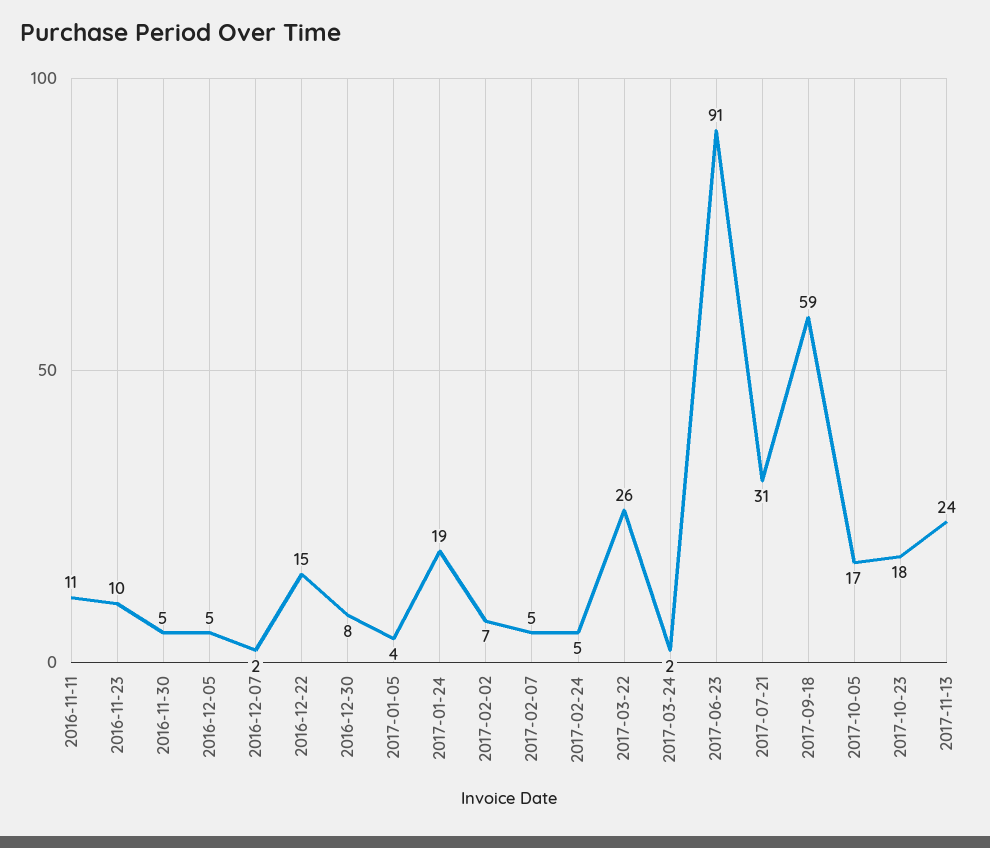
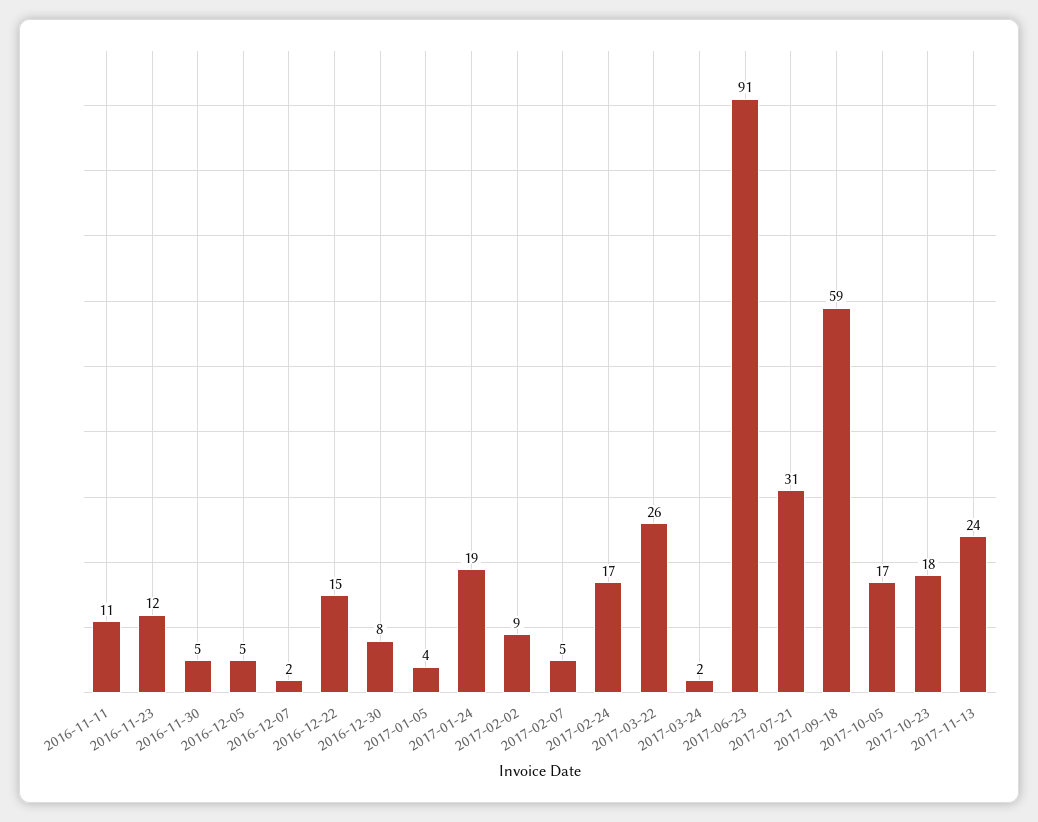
  {
    "2016-11-11": 11,
-   "2016-11-23": 10,
+   "2016-11-23": 12,
    "2016-11-30": 5,
    "2016-12-05": 5,
    "2016-12-07": 2,
    "2016-12-22": 15,
    "2016-12-30": 8,
    "2017-01-05": 4,
    "2017-01-24": 19,
-   "2017-02-02": 7,
+   "2017-02-02": 9,
    "2017-02-07": 5,
-   "2017-02-24": 5,
+   "2017-02-24": 17,
    "2017-03-22": 26,
    "2017-03-24": 2,
    "2017-06-23": 91,
    "2017-07-21": 31,
    "2017-09-18": 59,
    "2017-10-05": 17,
    "2017-10-23": 18,
    "2017-11-13": 24
  }

